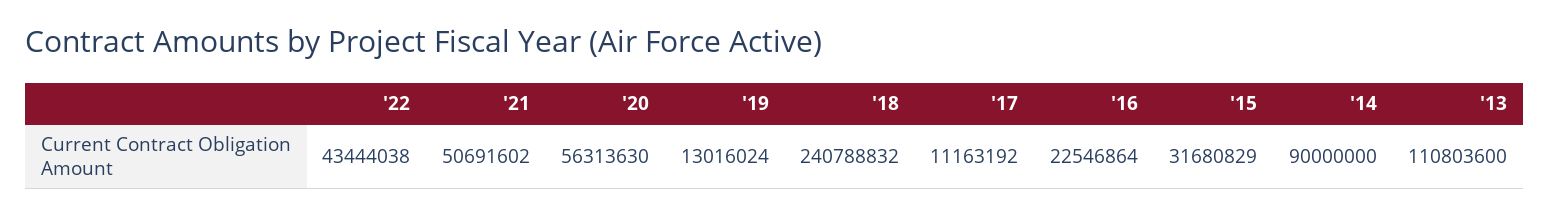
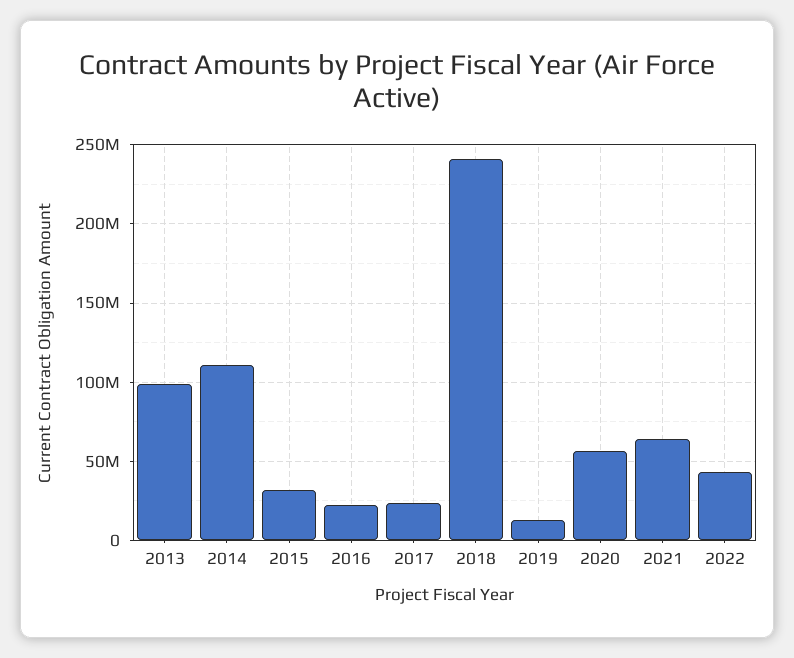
  {
    "'22": 43444038,
-   "'21": 50691602,
+   "'21": 65000000,
    "'20": 56313630,
    "'19": 13016024,
    "'18": 240788832,
-   "'17": 11163192,
+   "'17": 25000000,
    "'16": 22546864,
    "'15": 31680829,
-   "'14": 90000000,
+   "'14": 110000000,
-   "'13": 110803600
+   "'13": 100000000
  }

